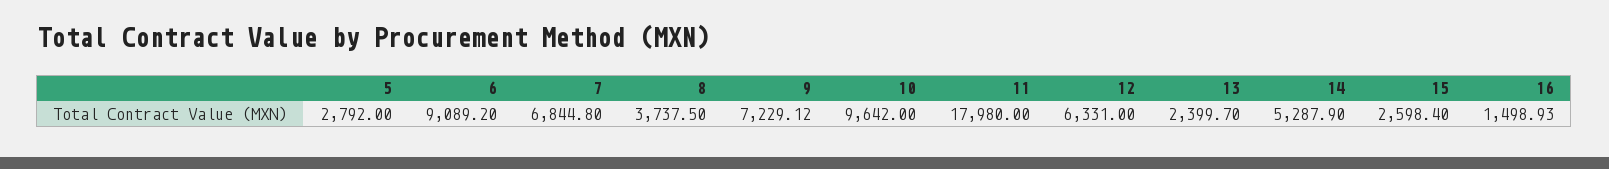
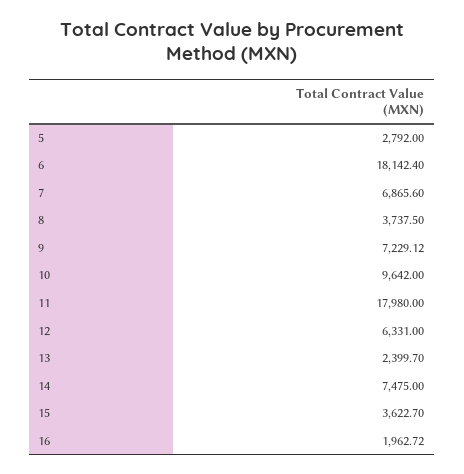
  {
    "5": 2792,
-   "6": 9089.2,
+   "6": 18142.4,
-   "7": 6844.8,
+   "7": 6865.6,
    "8": 3737.5,
    "9": 7229.12,
    "10": 9642,
    "11": 17980,
    "12": 6331,
    "13": 2399.7,
-   "14": 5287.9,
+   "14": 7475,
-   "15": 2598.4,
+   "15": 3622.7,
-   "16": 1498.93
+   "16": 1962.72
  }

